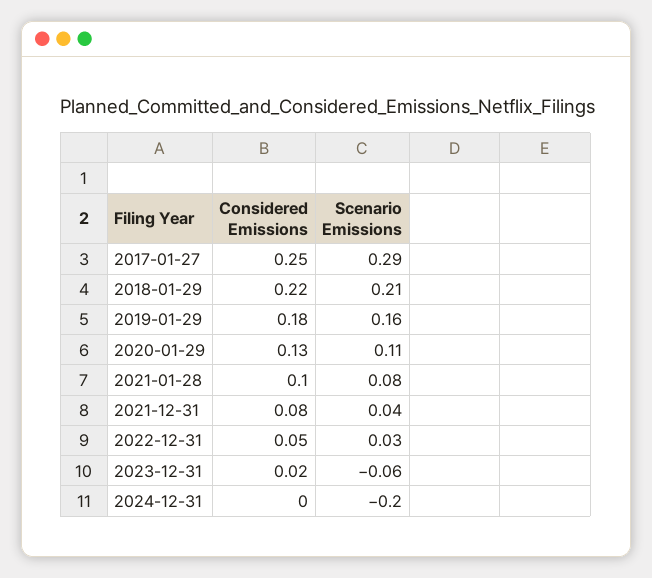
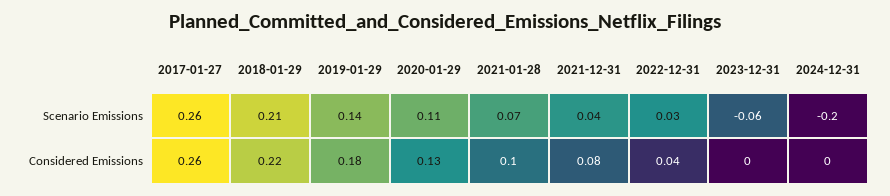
  {
    "Considered Emissions": {
-     "2017-01-27": 0.25,
+     "2017-01-27": 0.26,
      "2018-01-29": 0.22,
      "2019-01-29": 0.18,
      "2020-01-29": 0.13,
      "2021-01-28": 0.1,
      "2021-12-31": 0.08,
-     "2022-12-31": 0.05,
+     "2022-12-31": 0.04,
-     "2023-12-31": 0.02,
+     "2023-12-31": 0,
      "2024-12-31": 0
    },
    "Scenario Emissions": {
-     "2017-01-27": 0.29,
+     "2017-01-27": 0.26,
      "2018-01-29": 0.21,
-     "2019-01-29": 0.16,
+     "2019-01-29": 0.14,
      "2020-01-29": 0.11,
-     "2021-01-28": 0.08,
+     "2021-01-28": 0.07,
      "2021-12-31": 0.04,
      "2022-12-31": 0.03,
      "2023-12-31": -0.06,
      "2024-12-31": -0.2
    }
  }

